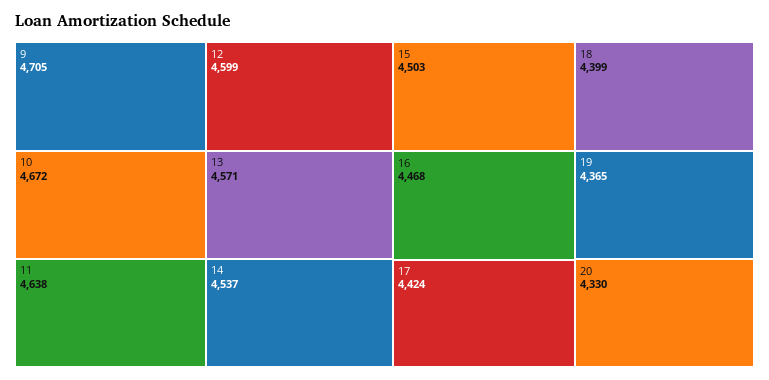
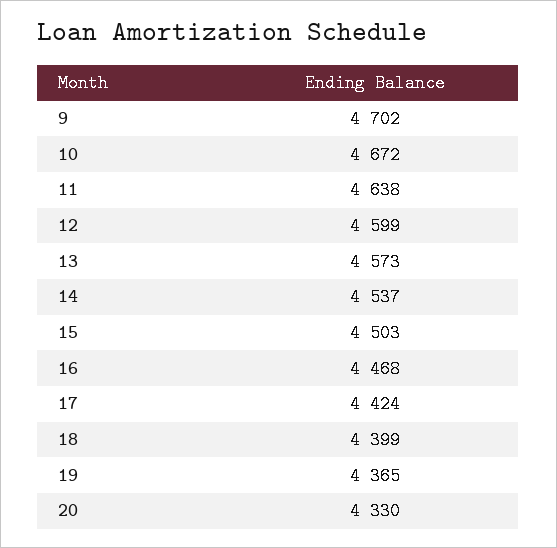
  {
-   "9": 4705,
+   "9": 4702,
    "10": 4672,
    "11": 4638,
    "12": 4599,
-   "13": 4571,
+   "13": 4573,
    "14": 4537,
    "15": 4503,
    "16": 4468,
    "17": 4424,
    "18": 4399,
    "19": 4365,
    "20": 4330
  }

